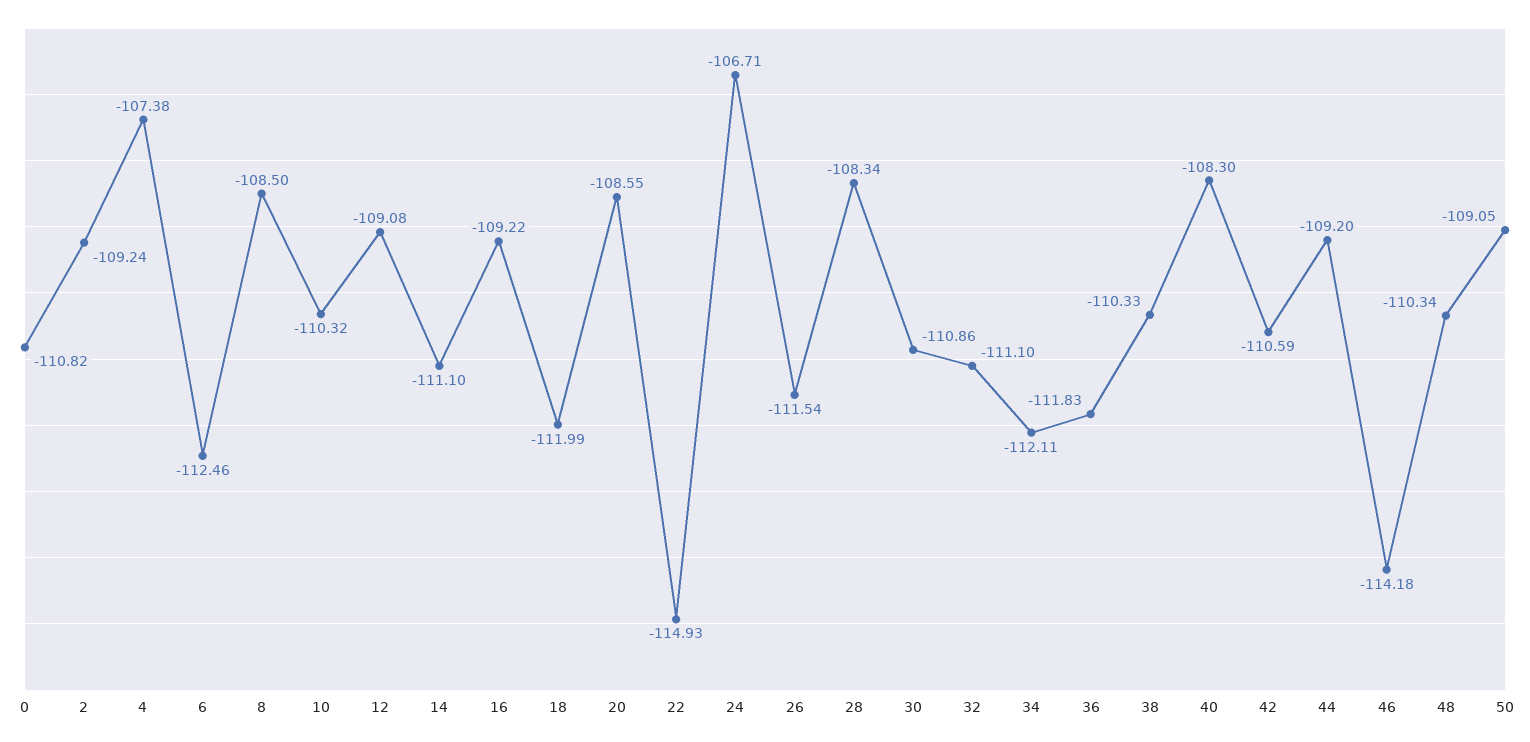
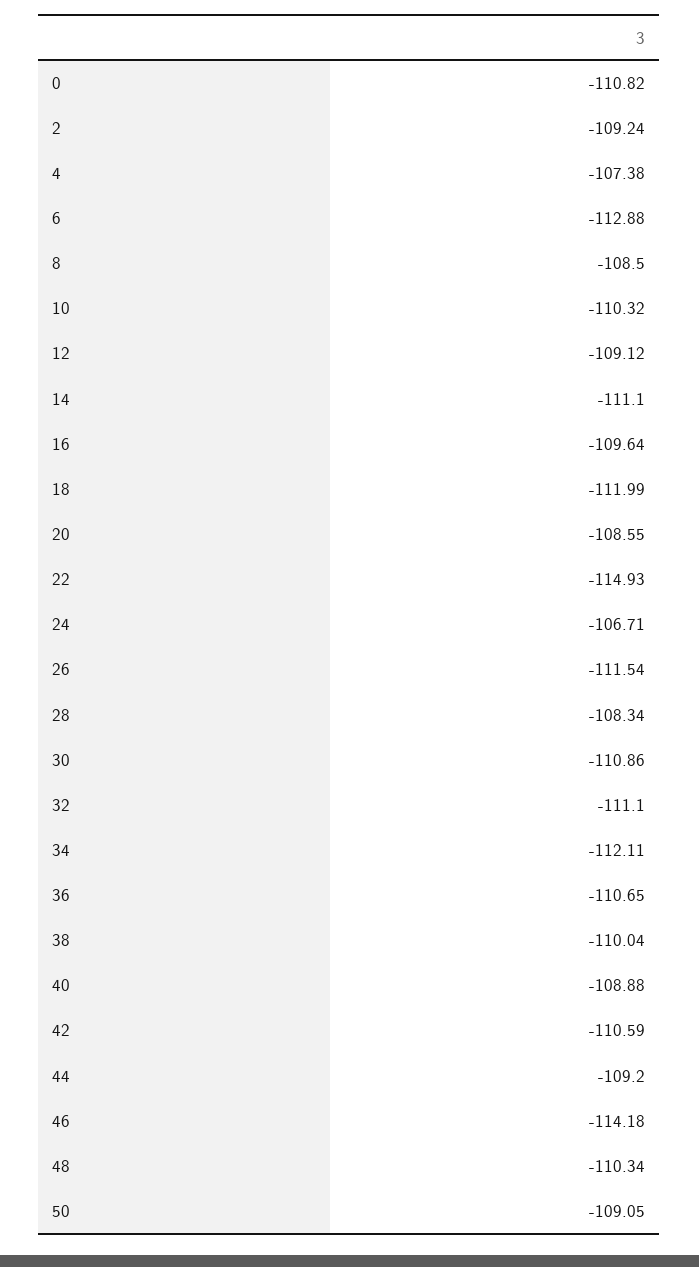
  {
    "0": -110.82,
    "2": -109.24,
    "4": -107.38,
-   "6": -112.46,
+   "6": -112.88,
    "8": -108.5,
    "10": -110.32,
-   "12": -109.08,
+   "12": -109.12,
    "14": -111.1,
-   "16": -109.22,
+   "16": -109.64,
    "18": -111.99,
    "20": -108.55,
    "22": -114.93,
    "24": -106.71,
    "26": -111.54,
    "28": -108.34,
    "30": -110.86,
    "32": -111.1,
    "34": -112.11,
-   "36": -111.83,
+   "36": -110.65,
-   "38": -110.33,
+   "38": -110.04,
-   "40": -108.3,
+   "40": -108.88,
    "42": -110.59,
    "44": -109.2,
    "46": -114.18,
    "48": -110.34,
    "50": -109.05
  }

